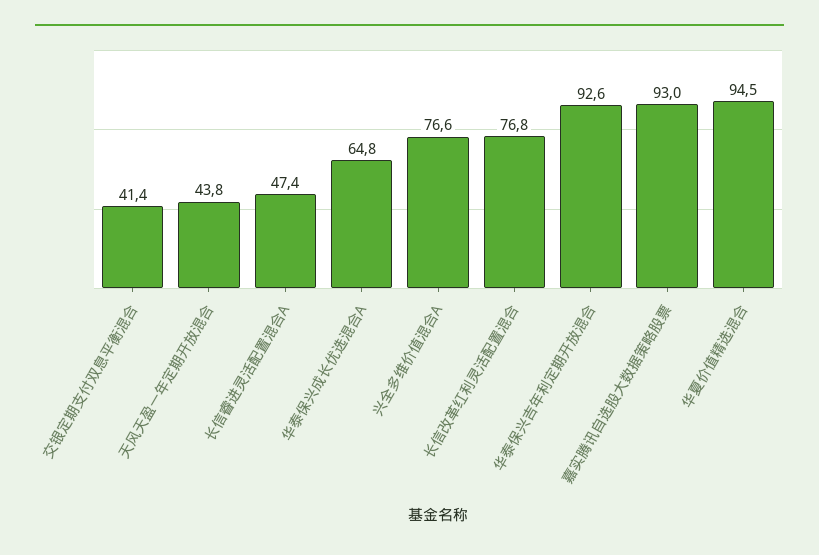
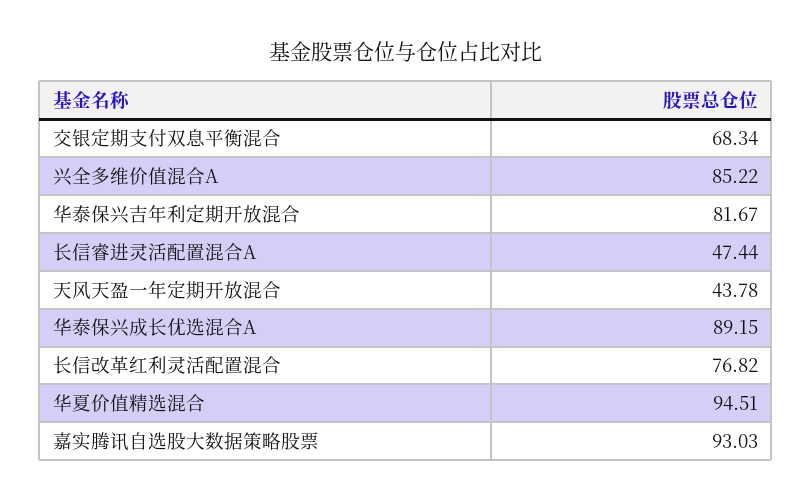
  {
-   "交银定期支付双息平衡混合": 41.4,
+   "交银定期支付双息平衡混合": 68.34,
    "天风天盈一年定期开放混合": 43.78,
    "长信睿进灵活配置混合A": 47.44,
-   "华泰保兴成长优选混合A": 64.8,
+   "华泰保兴成长优选混合A": 89.15,
-   "兴全多维价值混合A": 76.6,
+   "兴全多维价值混合A": 85.22,
    "长信改革红利灵活配置混合": 76.82,
-   "华泰保兴吉年利定期开放混合": 92.6,
+   "华泰保兴吉年利定期开放混合": 81.67,
    "嘉实腾讯自选股大数据策略股票": 93.03,
    "华夏价值精选混合": 94.51
  }

